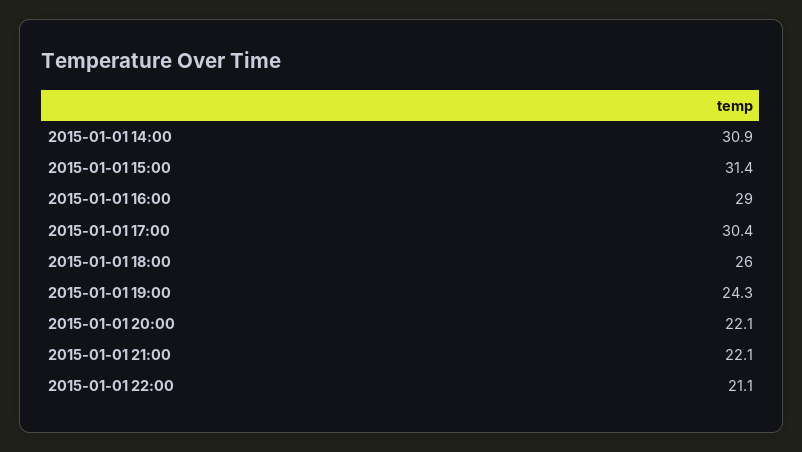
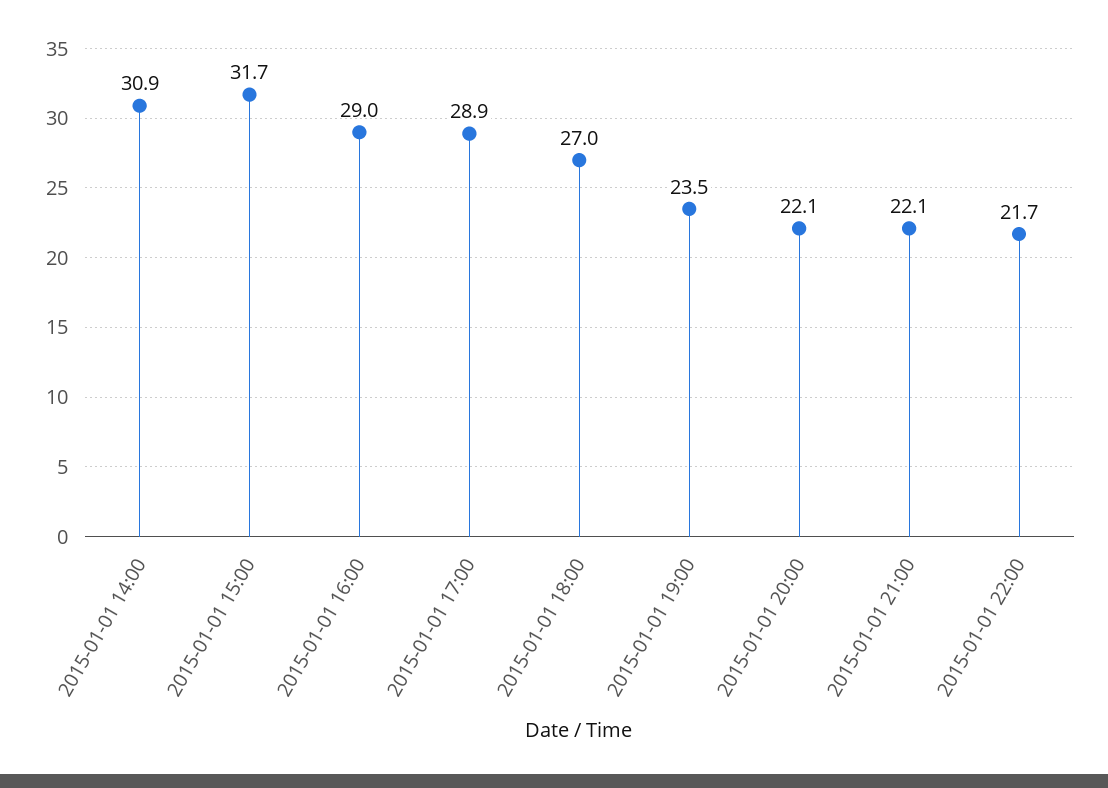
  {
    "2015-01-01 14:00": 30.9,
-   "2015-01-01 15:00": 31.4,
+   "2015-01-01 15:00": 31.7,
    "2015-01-01 16:00": 29,
-   "2015-01-01 17:00": 30.4,
+   "2015-01-01 17:00": 28.9,
-   "2015-01-01 18:00": 26,
+   "2015-01-01 18:00": 27,
-   "2015-01-01 19:00": 24.3,
+   "2015-01-01 19:00": 23.5,
    "2015-01-01 20:00": 22.1,
    "2015-01-01 21:00": 22.1,
-   "2015-01-01 22:00": 21.1
+   "2015-01-01 22:00": 21.7
  }

